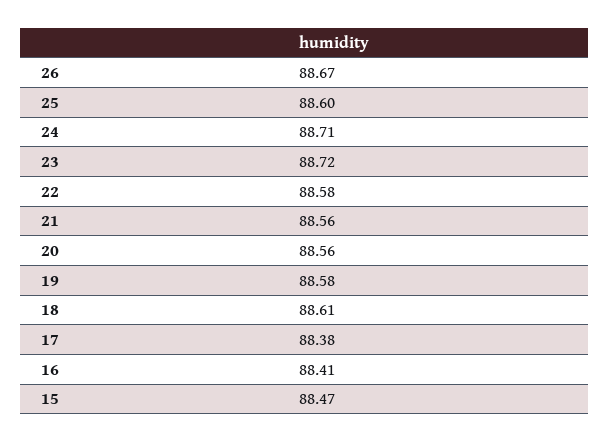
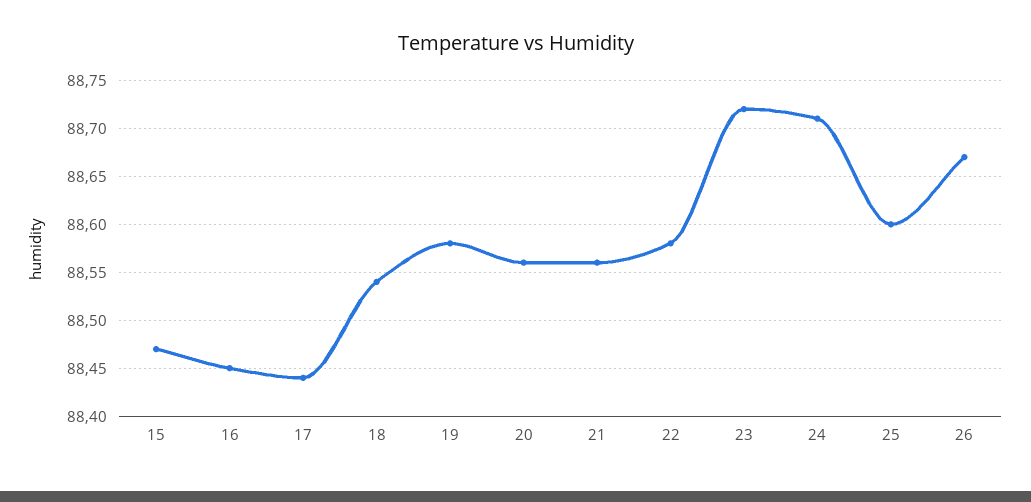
  {
    "26": 88.67,
    "25": 88.6,
    "24": 88.71,
    "23": 88.72,
    "22": 88.58,
    "21": 88.56,
    "20": 88.56,
    "19": 88.58,
-   "18": 88.61,
+   "18": 88.54,
-   "17": 88.38,
+   "17": 88.44,
-   "16": 88.41,
+   "16": 88.45,
    "15": 88.47
  }

